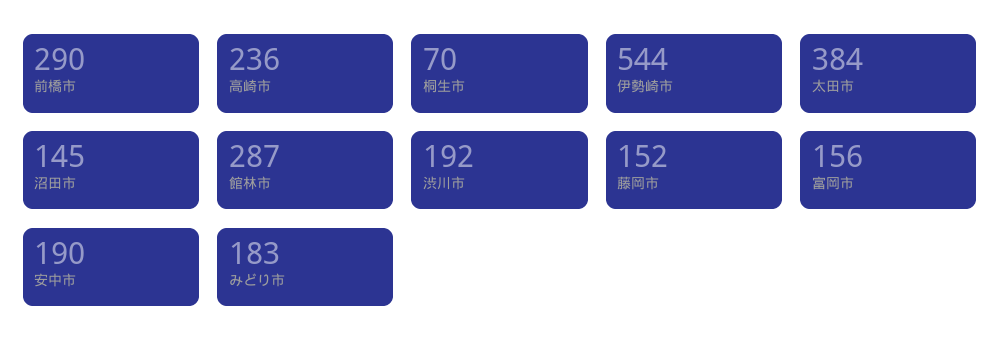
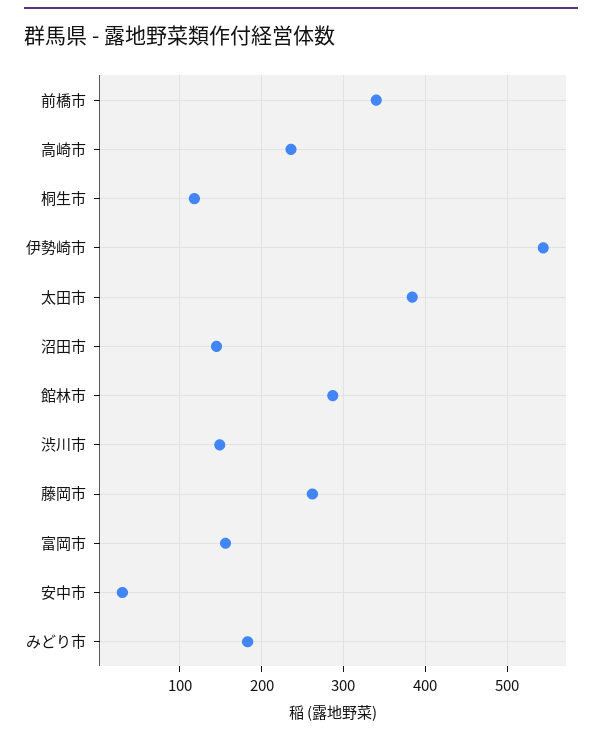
  {
-   "前橋市": 290,
+   "前橋市": 340,
    "高崎市": 236,
-   "桐生市": 70,
+   "桐生市": 120,
    "伊勢崎市": 544,
    "太田市": 384,
    "沼田市": 145,
    "館林市": 287,
-   "渋川市": 192,
+   "渋川市": 150,
-   "藤岡市": 152,
+   "藤岡市": 260,
    "富岡市": 156,
-   "安中市": 190,
+   "安中市": 30,
    "みどり市": 183
  }

